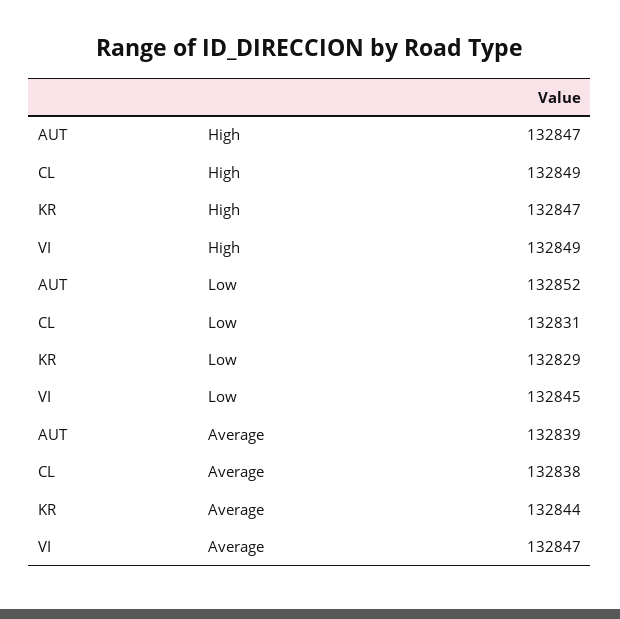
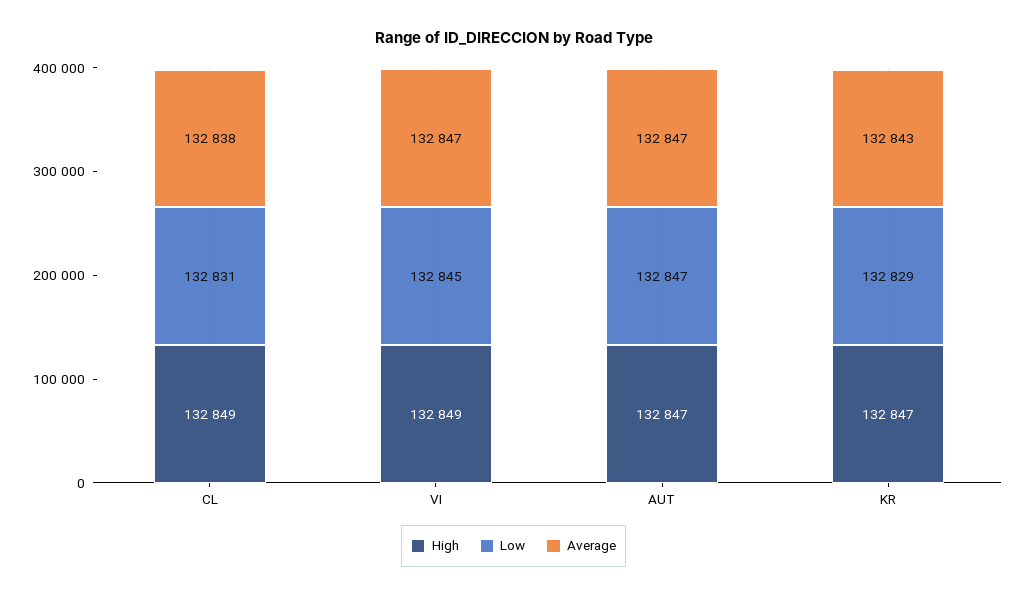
  {
    "High": {
      "AUT": 132847,
      "CL": 132849,
      "KR": 132847,
      "VI": 132849
    },
    "Low": {
-     "AUT": 132852,
+     "AUT": 132847,
      "CL": 132831,
      "KR": 132829,
      "VI": 132845
    },
    "Average": {
-     "AUT": 132839,
+     "AUT": 132847,
      "CL": 132838,
-     "KR": 132844,
+     "KR": 132843,
      "VI": 132847
    }
  }

